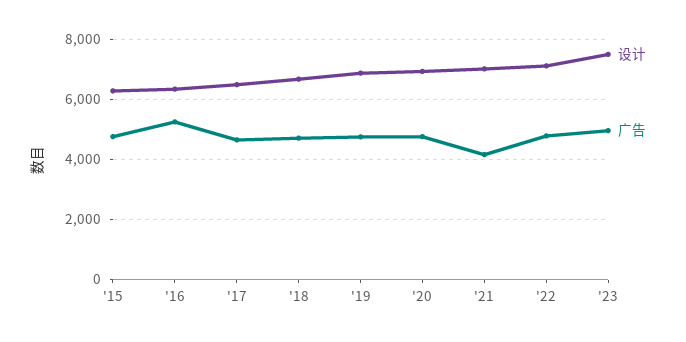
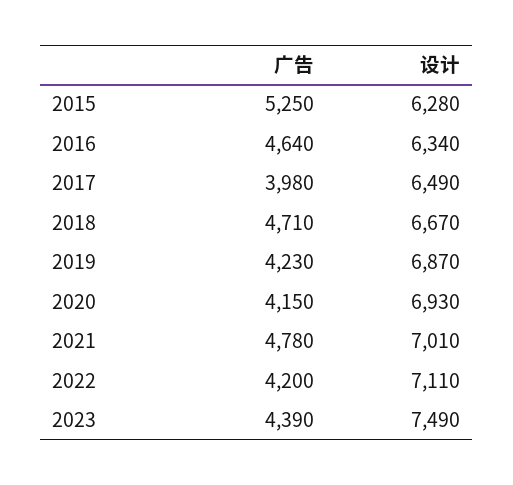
  {
    "设计": {
      "'15": 6280,
      "'16": 6340,
      "'17": 6490,
      "'18": 6670,
      "'19": 6870,
      "'20": 6930,
      "'21": 7010,
      "'22": 7110,
      "'23": 7490
    },
    "广告": {
-     "'15": 4800,
+     "'15": 5250,
-     "'16": 5200,
+     "'16": 4640,
-     "'17": 4600,
+     "'17": 3980,
      "'18": 4710,
-     "'19": 4800,
+     "'19": 4230,
-     "'20": 4800,
+     "'20": 4150,
-     "'21": 4200,
+     "'21": 4780,
-     "'22": 4800,
+     "'22": 4200,
-     "'23": 5000
+     "'23": 4390
    }
  }

